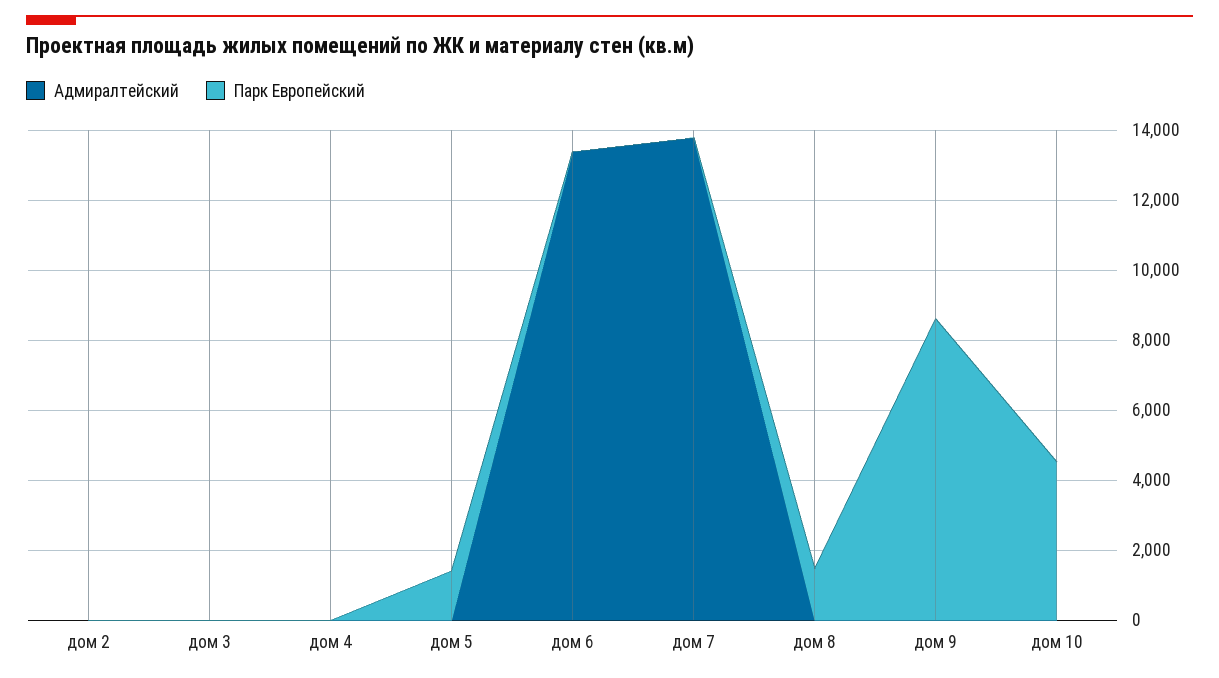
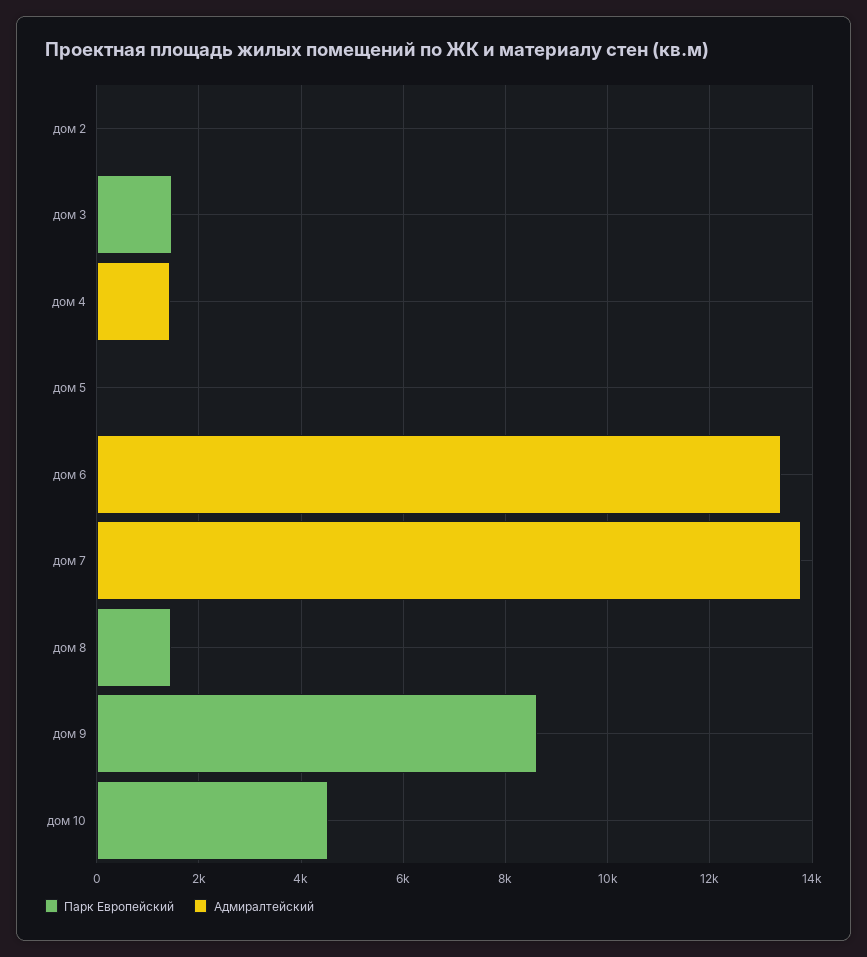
  {
    "Адмиралтейский": {
      "дом 2": 0,
      "дом 3": 0,
-     "дом 4": 0,
+     "дом 4": 1500,
      "дом 5": 0,
      "дом 6": 13500,
      "дом 7": 14000,
      "дом 8": 0,
      "дом 9": 0,
      "дом 10": 0
    },
    "Парк Европейский": {
      "дом 2": 0,
-     "дом 3": 0,
+     "дом 3": 1500,
      "дом 4": 0,
-     "дом 5": 1500,
+     "дом 5": 0,
      "дом 6": 0,
      "дом 7": 0,
      "дом 8": 1500,
      "дом 9": 8500,
      "дом 10": 4500
    }
  }

